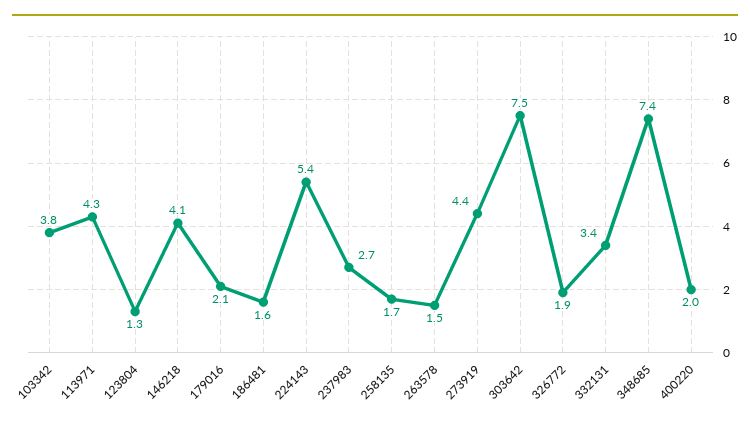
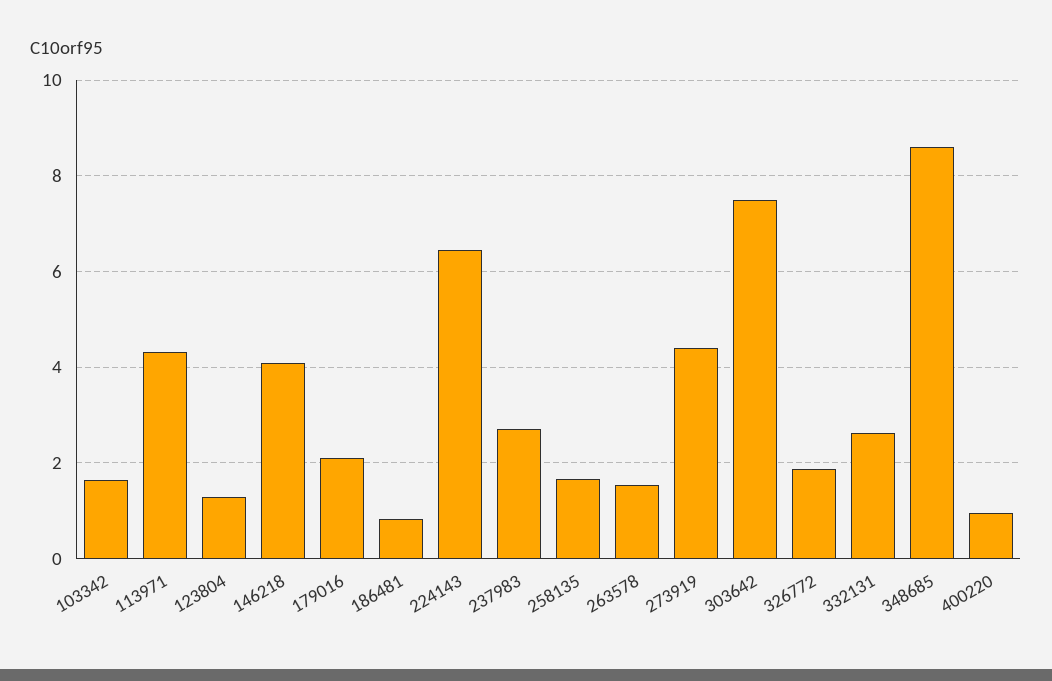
  {
-   "103342": 3.8,
+   "103342": 1.6,
    "113971": 4.3,
    "123804": 1.3,
    "146218": 4.1,
    "179016": 2.1,
-   "186481": 1.6,
+   "186481": 0.8,
-   "224143": 5.4,
+   "224143": 6.4,
    "237983": 2.7,
    "258135": 1.7,
    "263578": 1.5,
    "273919": 4.4,
    "303642": 7.5,
    "326772": 1.9,
-   "332131": 3.4,
+   "332131": 2.6,
-   "348685": 7.4,
+   "348685": 8.6,
-   "400220": 2
+   "400220": 1
  }

